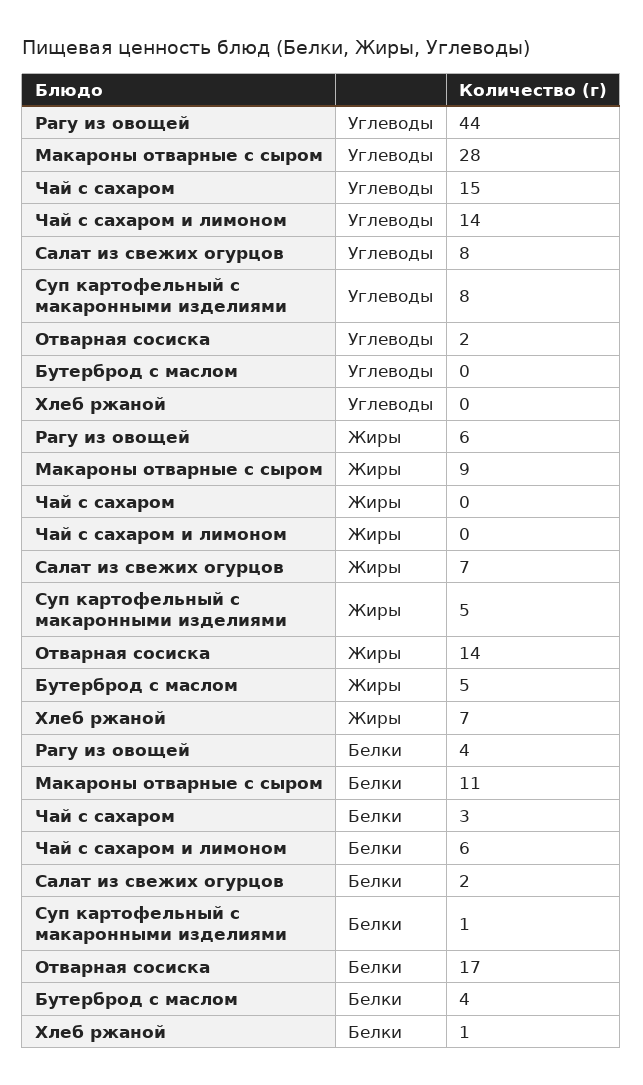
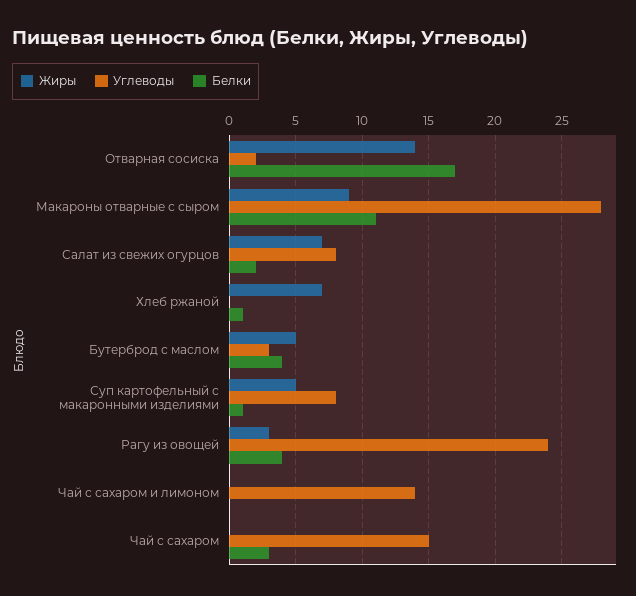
  {
    "Углеводы": {
-     "Рагу из овощей": 44,
+     "Рагу из овощей": 24,
      "Макароны отварные с сыром": 28,
      "Чай с сахаром": 15,
      "Чай с сахаром и лимоном": 14,
      "Салат из свежих огурцов": 8,
      "Суп картофельный с макаронными изделиями": 8,
      "Отварная сосиска": 2,
-     "Бутерброд с маслом": 0,
+     "Бутерброд с маслом": 3,
      "Хлеб ржаной": 0
    },
    "Жиры": {
-     "Рагу из овощей": 6,
+     "Рагу из овощей": 3,
      "Макароны отварные с сыром": 9,
      "Чай с сахаром": 0,
      "Чай с сахаром и лимоном": 0,
      "Салат из свежих огурцов": 7,
      "Суп картофельный с макаронными изделиями": 5,
      "Отварная сосиска": 14,
      "Бутерброд с маслом": 5,
      "Хлеб ржаной": 7
    },
    "Белки": {
      "Рагу из овощей": 4,
      "Макароны отварные с сыром": 11,
      "Чай с сахаром": 3,
-     "Чай с сахаром и лимоном": 6,
+     "Чай с сахаром и лимоном": 0,
      "Салат из свежих огурцов": 2,
      "Суп картофельный с макаронными изделиями": 1,
      "Отварная сосиска": 17,
      "Бутерброд с маслом": 4,
      "Хлеб ржаной": 1
    }
  }

